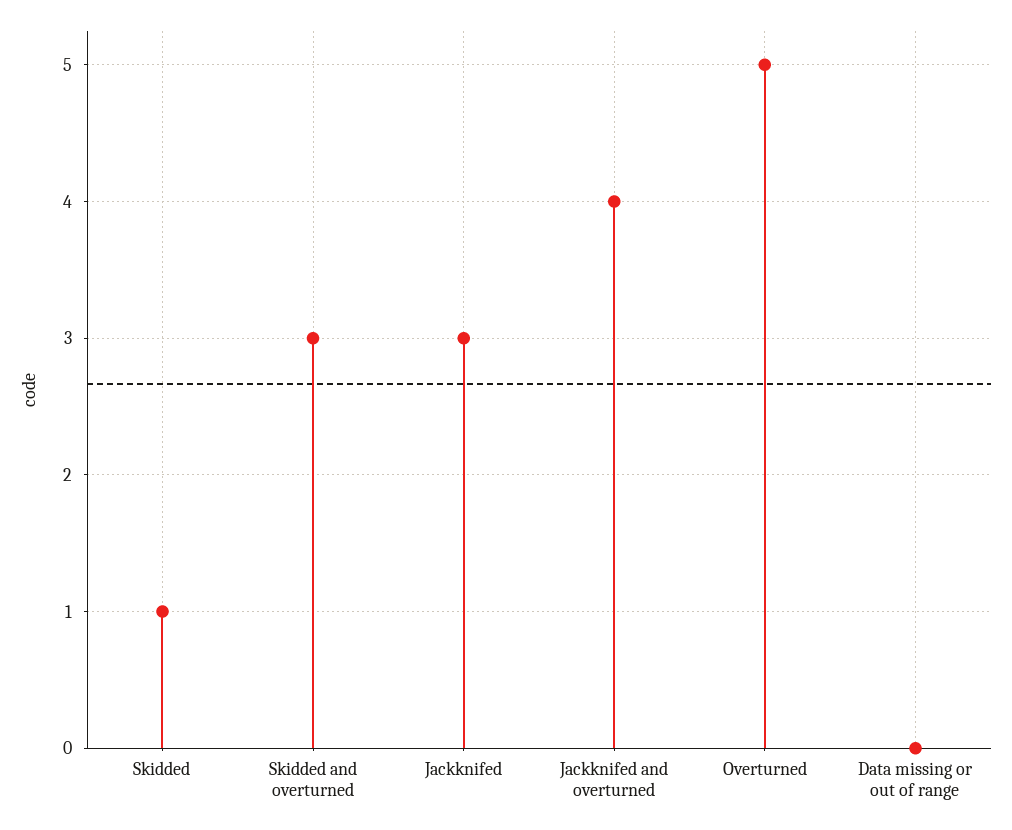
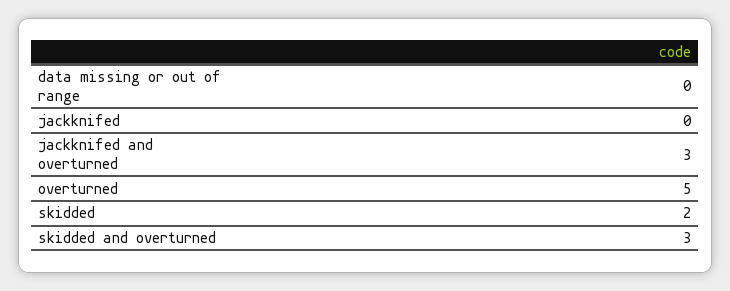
  {
-   "Skidded": 1,
+   "Skidded": 2,
    "Skidded and overturned": 3,
-   "Jackknifed": 3,
+   "Jackknifed": 0,
-   "Jackknifed and overturned": 4,
+   "Jackknifed and overturned": 3,
    "Overturned": 5,
    "Data missing or out of range": 0
  }

